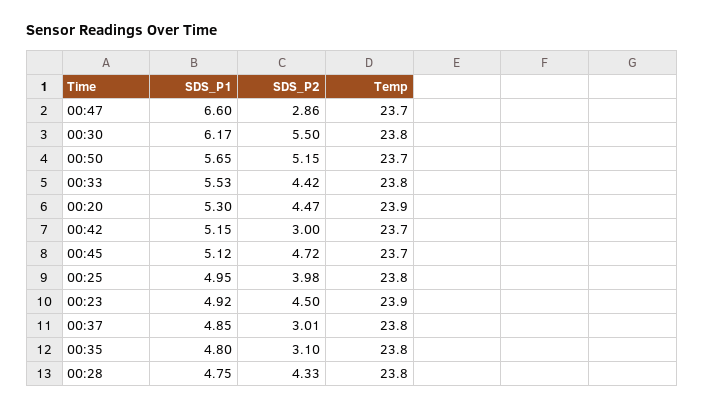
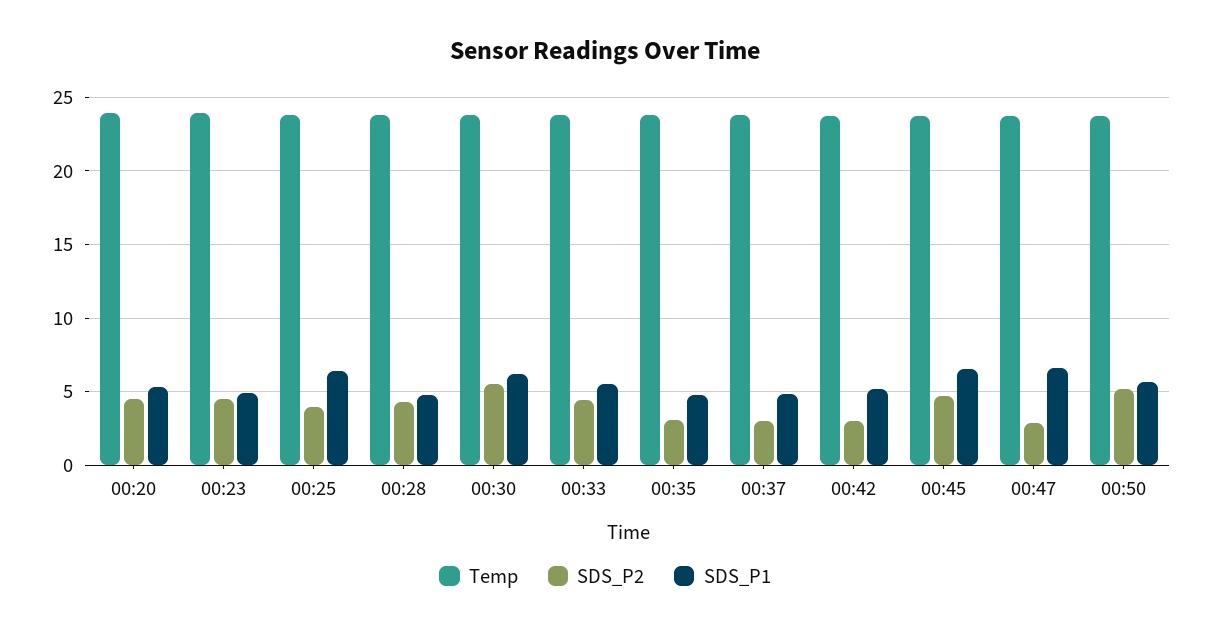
  {
    "SDS_P1": {
      "00:47": 6.6,
      "00:30": 6.17,
      "00:50": 5.65,
      "00:33": 5.53,
      "00:20": 5.3,
      "00:42": 5.15,
-     "00:45": 5.12,
+     "00:45": 6.5,
-     "00:25": 4.95,
+     "00:25": 6.5,
      "00:23": 4.92,
      "00:37": 4.85,
      "00:35": 4.8,
      "00:28": 4.75
    },
    "SDS_P2": {
      "00:47": 2.86,
      "00:30": 5.5,
      "00:50": 5.15,
      "00:33": 4.42,
      "00:20": 4.47,
      "00:42": 3,
      "00:45": 4.72,
      "00:25": 3.98,
      "00:23": 4.5,
      "00:37": 3.01,
      "00:35": 3.1,
      "00:28": 4.33
    },
    "Temp": {
      "00:47": 23.7,
      "00:30": 23.8,
      "00:50": 23.7,
      "00:33": 23.8,
      "00:20": 23.9,
      "00:42": 23.7,
      "00:45": 23.7,
      "00:25": 23.8,
      "00:23": 23.9,
      "00:37": 23.8,
      "00:35": 23.8,
      "00:28": 23.8
    }
  }

